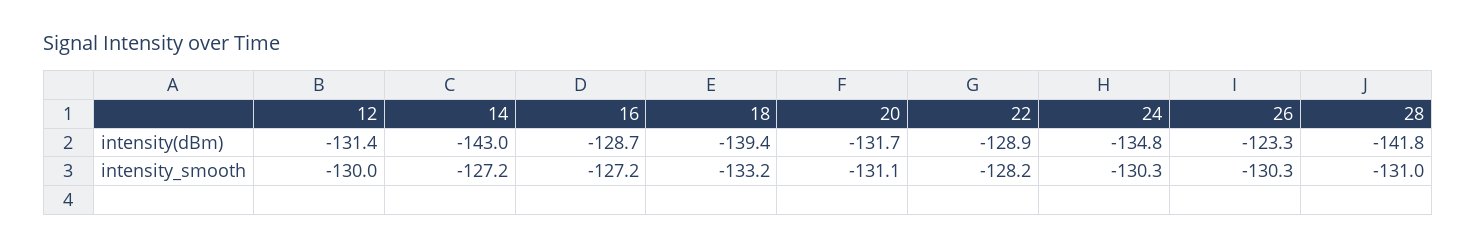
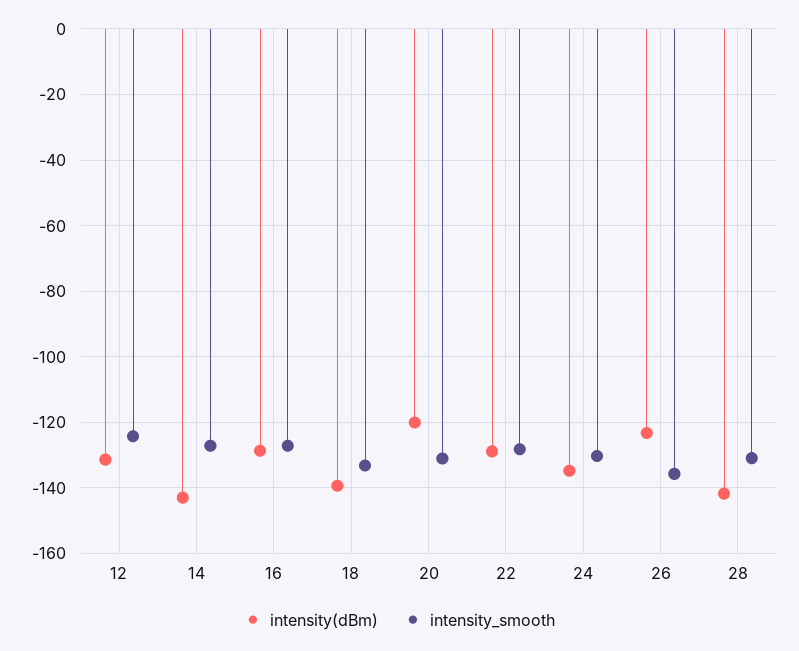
  {
    "intensity(dBm)": {
      "12": -131.4,
      "14": -143,
      "16": -128.7,
      "18": -139.4,
-     "20": -131.7,
+     "20": -120,
      "22": -128.9,
      "24": -134.8,
      "26": -123.3,
      "28": -141.8
    },
    "intensity_smooth": {
-     "12": -130,
+     "12": -124,
      "14": -127.2,
      "16": -127.2,
      "18": -133.2,
      "20": -131.1,
      "22": -128.2,
      "24": -130.3,
-     "26": -130.3,
+     "26": -136,
      "28": -131
    }
  }

